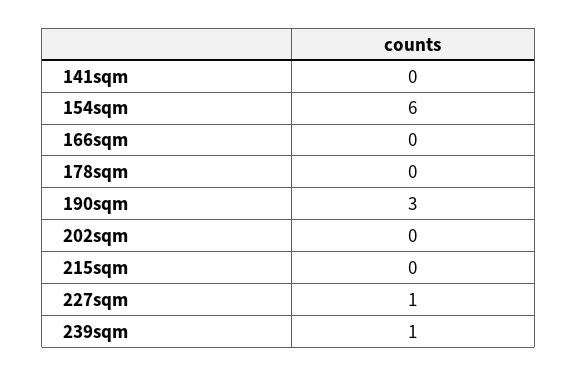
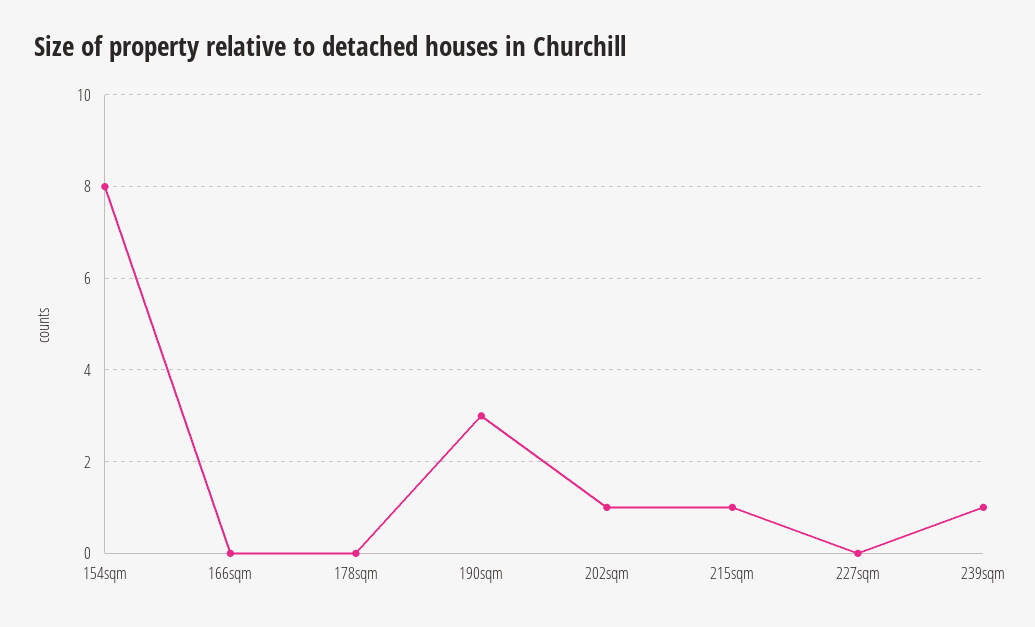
  {
-   "141sqm": 0,
-   "154sqm": 6,
+   "154sqm": 8,
    "166sqm": 0,
    "178sqm": 0,
    "190sqm": 3,
-   "202sqm": 0,
+   "202sqm": 1,
-   "215sqm": 0,
+   "215sqm": 1,
-   "227sqm": 1,
+   "227sqm": 0,
    "239sqm": 1
  }

